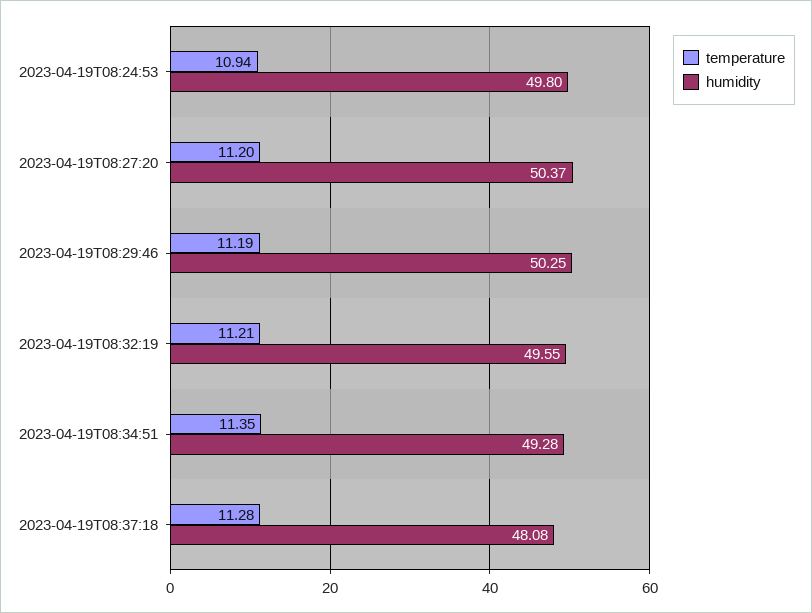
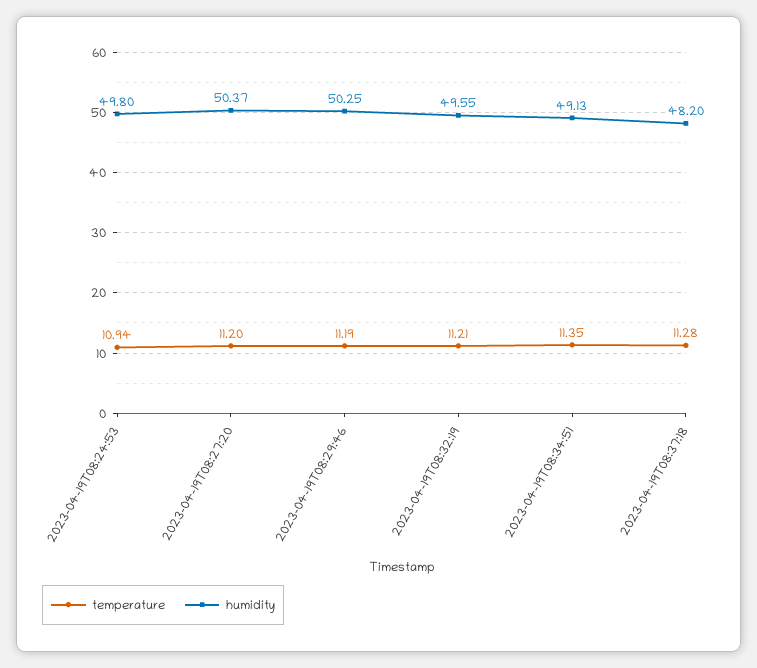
  {
    "temperature": {
      "2023-04-19T08:24:53": 10.94,
      "2023-04-19T08:27:20": 11.2,
      "2023-04-19T08:29:46": 11.19,
      "2023-04-19T08:32:19": 11.21,
      "2023-04-19T08:34:51": 11.35,
      "2023-04-19T08:37:18": 11.28
    },
    "humidity": {
      "2023-04-19T08:24:53": 49.8,
      "2023-04-19T08:27:20": 50.37,
      "2023-04-19T08:29:46": 50.25,
      "2023-04-19T08:32:19": 49.55,
-     "2023-04-19T08:34:51": 49.28,
+     "2023-04-19T08:34:51": 49.13,
-     "2023-04-19T08:37:18": 48.08
+     "2023-04-19T08:37:18": 48.2
    }
  }

